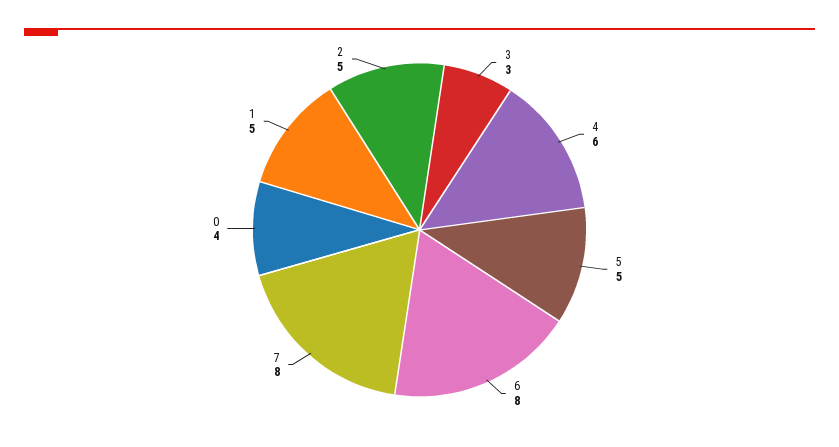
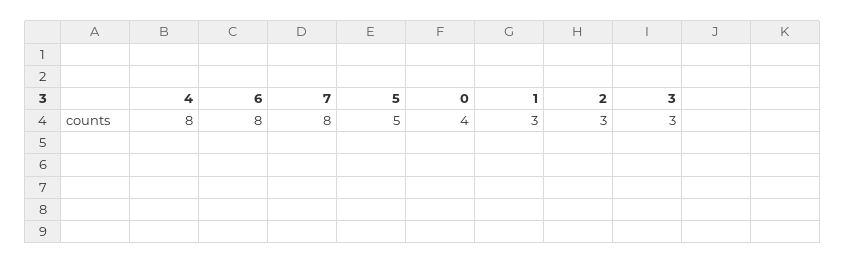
  {
    "3": 3,
-   "4": 6,
+   "4": 8,
    "5": 5,
    "6": 8,
    "7": 8,
    "0": 4,
-   "1": 5,
+   "1": 3,
-   "2": 5
+   "2": 3
  }

